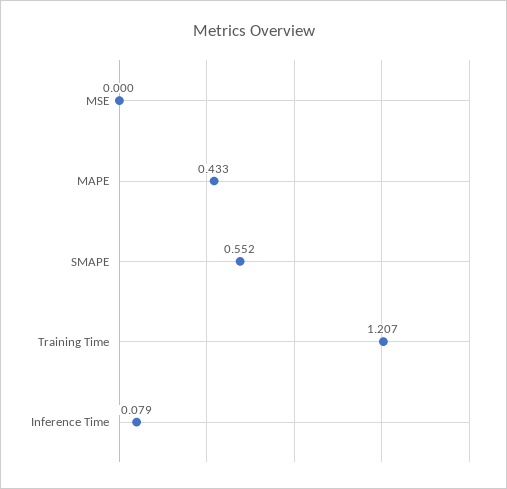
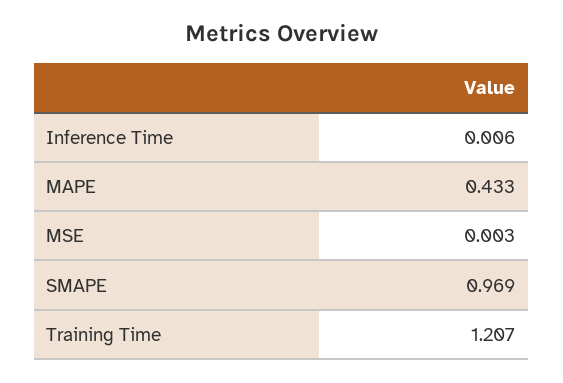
  {
-   "MSE": 0,
+   "MSE": 0.003,
    "MAPE": 0.433,
-   "SMAPE": 0.552,
+   "SMAPE": 0.969,
    "Training Time": 1.207,
-   "Inference Time": 0.079
+   "Inference Time": 0.006
  }

